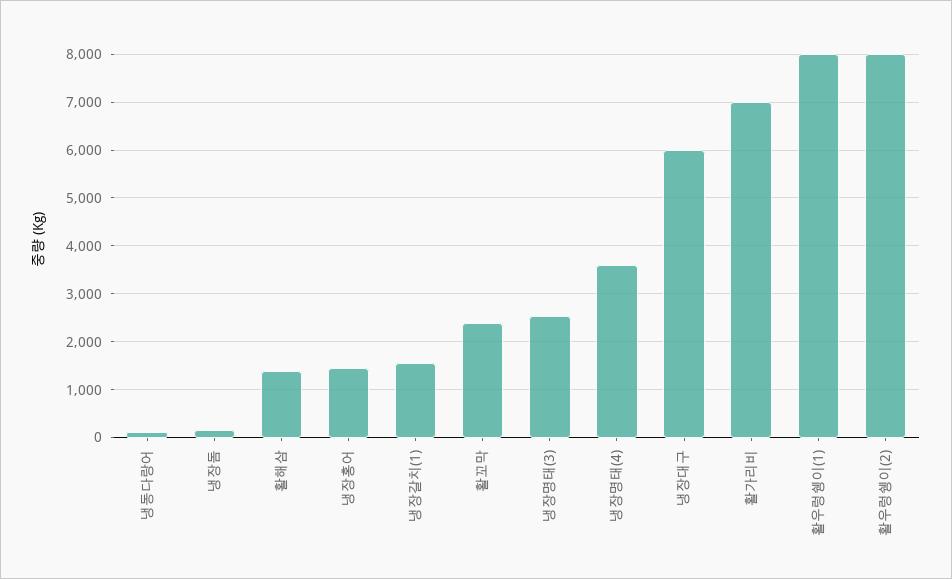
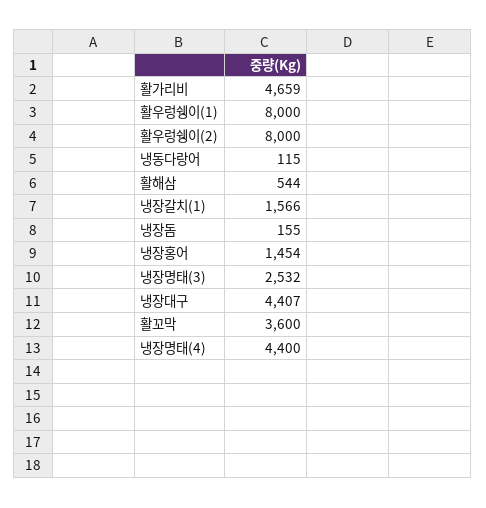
  {
    "냉동다랑어": 115,
    "냉장돔": 155,
-   "활해삼": 1400,
+   "활해삼": 544,
    "냉장홍어": 1454,
    "냉장갈치(1)": 1566,
-   "활꼬막": 2400,
+   "활꼬막": 3600,
    "냉장명태(3)": 2532,
-   "냉장명태(4)": 3600,
+   "냉장명태(4)": 4400,
-   "냉장대구": 6000,
+   "냉장대구": 4407,
-   "활가리비": 7000,
+   "활가리비": 4659,
    "활우렁쉥이(1)": 8000,
    "활우렁쉥이(2)": 8000
  }

